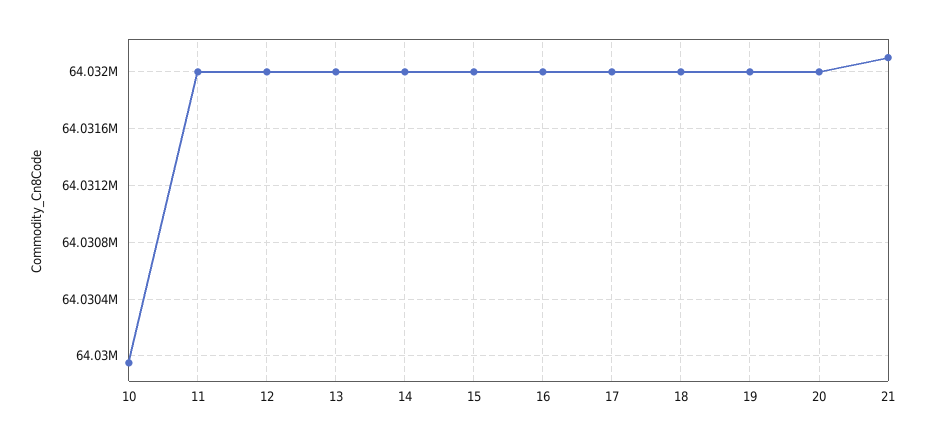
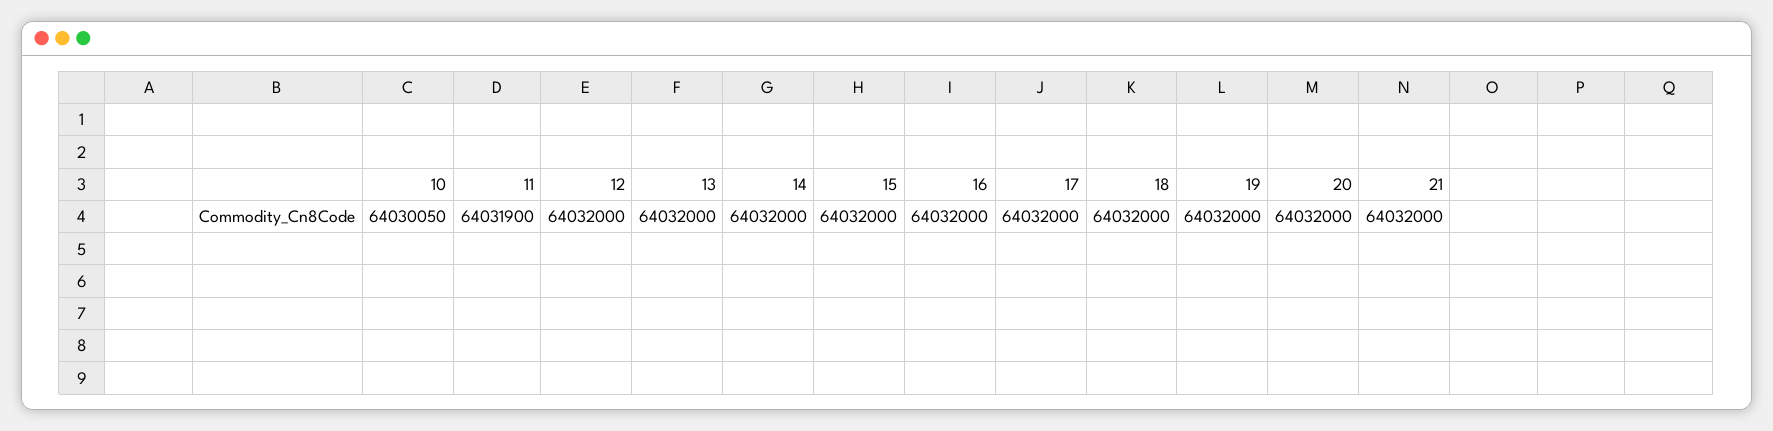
  {
-   "10": 64029950,
+   "10": 64030050,
-   "11": 64032000,
+   "11": 64031900,
    "12": 64032000,
    "13": 64032000,
    "14": 64032000,
    "15": 64032000,
    "16": 64032000,
    "17": 64032000,
    "18": 64032000,
    "19": 64032000,
    "20": 64032000,
-   "21": 64032100
+   "21": 64032000
  }

